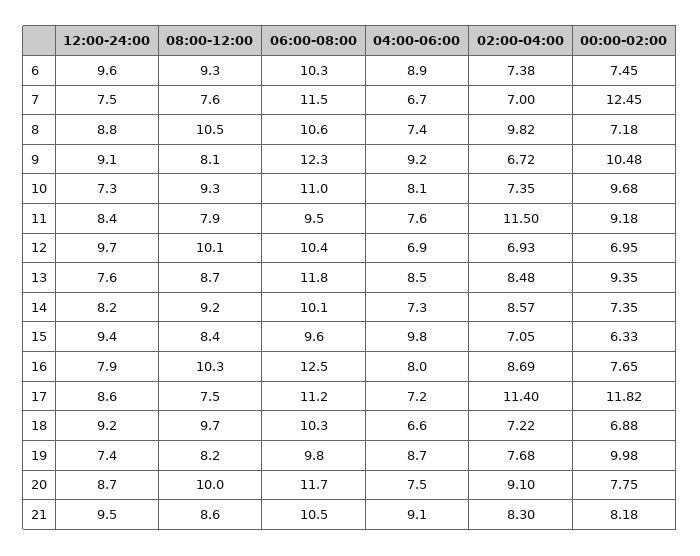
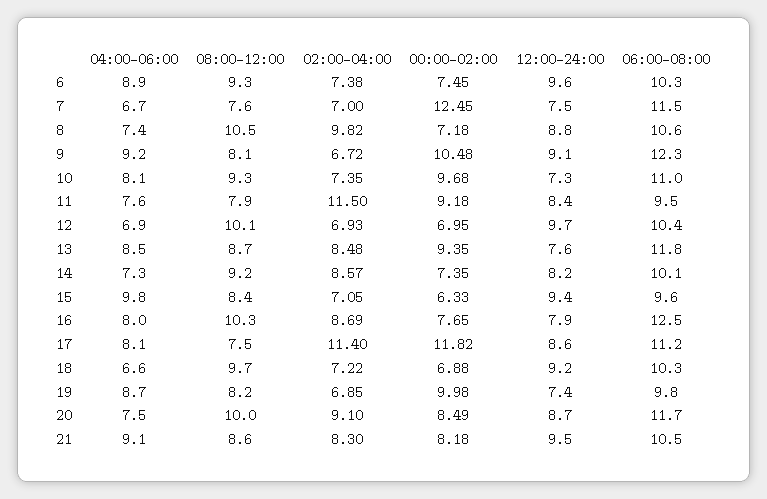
  {
    "12:00-24:00": {
      "6": 9.6,
      "7": 7.5,
      "8": 8.8,
      "9": 9.1,
      "10": 7.3,
      "11": 8.4,
      "12": 9.7,
      "13": 7.6,
      "14": 8.2,
      "15": 9.4,
      "16": 7.9,
      "17": 8.6,
      "18": 9.2,
      "19": 7.4,
      "20": 8.7,
      "21": 9.5
    },
    "08:00-12:00": {
      "6": 9.3,
      "7": 7.6,
      "8": 10.5,
      "9": 8.1,
      "10": 9.3,
      "11": 7.9,
      "12": 10.1,
      "13": 8.7,
      "14": 9.2,
      "15": 8.4,
      "16": 10.3,
      "17": 7.5,
      "18": 9.7,
      "19": 8.2,
      "20": 10,
      "21": 8.6
    },
    "06:00-08:00": {
      "6": 10.3,
      "7": 11.5,
      "8": 10.6,
      "9": 12.3,
      "10": 11,
      "11": 9.5,
      "12": 10.4,
      "13": 11.8,
      "14": 10.1,
      "15": 9.6,
      "16": 12.5,
      "17": 11.2,
      "18": 10.3,
      "19": 9.8,
      "20": 11.7,
      "21": 10.5
    },
    "04:00-06:00": {
      "6": 8.9,
      "7": 6.7,
      "8": 7.4,
      "9": 9.2,
      "10": 8.1,
      "11": 7.6,
      "12": 6.9,
      "13": 8.5,
      "14": 7.3,
      "15": 9.8,
      "16": 8,
-     "17": 7.2,
+     "17": 8.1,
      "18": 6.6,
      "19": 8.7,
      "20": 7.5,
      "21": 9.1
    },
    "02:00-04:00": {
      "6": 7.38,
      "7": 7,
      "8": 9.82,
      "9": 6.72,
      "10": 7.35,
      "11": 11.5,
      "12": 6.93,
      "13": 8.48,
      "14": 8.57,
      "15": 7.05,
      "16": 8.69,
      "17": 11.4,
      "18": 7.22,
-     "19": 7.68,
+     "19": 6.85,
      "20": 9.1,
      "21": 8.3
    },
    "00:00-02:00": {
      "6": 7.45,
      "7": 12.45,
      "8": 7.18,
      "9": 10.48,
      "10": 9.68,
      "11": 9.18,
      "12": 6.95,
      "13": 9.35,
      "14": 7.35,
      "15": 6.33,
      "16": 7.65,
      "17": 11.82,
      "18": 6.88,
      "19": 9.98,
-     "20": 7.75,
+     "20": 8.49,
      "21": 8.18
    }
  }

